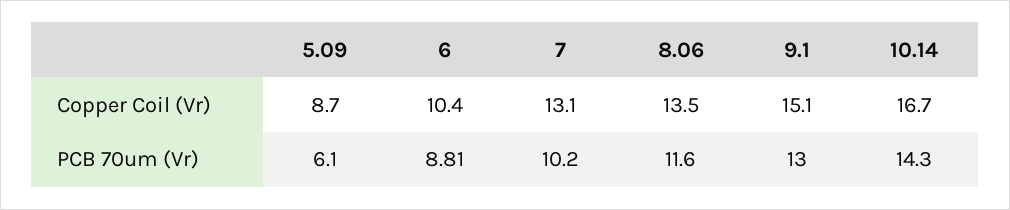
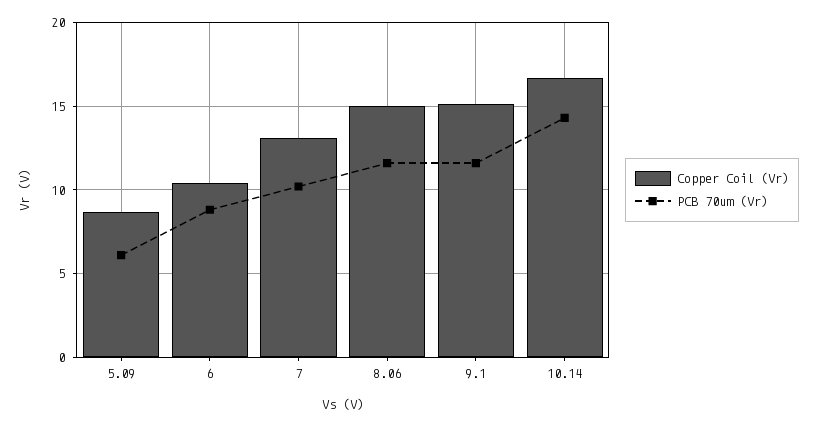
  {
    "Copper Coil (Vr)": {
      "5.09": 8.7,
      "6": 10.4,
      "7": 13.1,
-     "8.06": 13.5,
+     "8.06": 15,
      "9.1": 15.1,
      "10.14": 16.7
    },
    "PCB 70um (Vr)": {
      "5.09": 6.1,
      "6": 8.81,
      "7": 10.2,
      "8.06": 11.6,
-     "9.1": 13,
+     "9.1": 11.5,
      "10.14": 14.3
    }
  }

